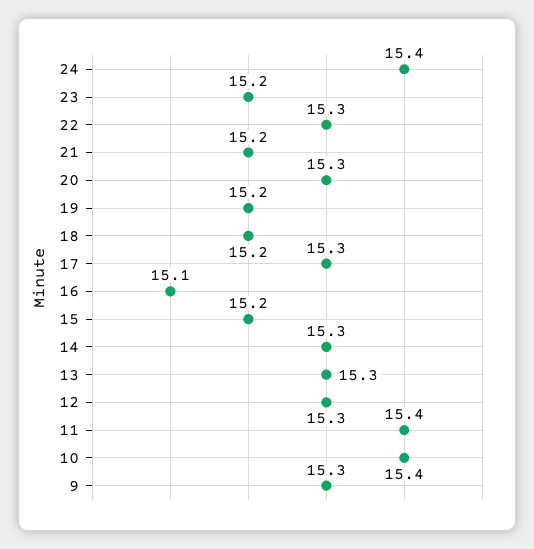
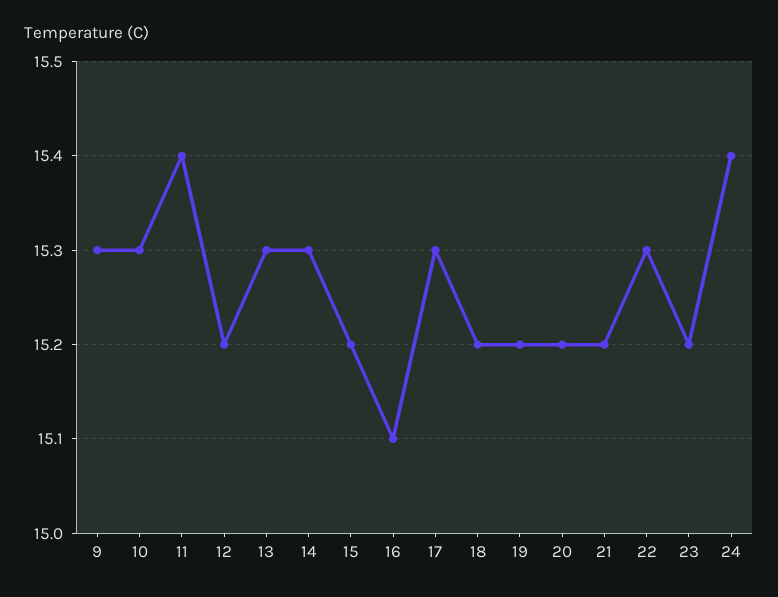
  {
    "24": 15.4,
    "23": 15.2,
    "22": 15.3,
    "21": 15.2,
-   "20": 15.3,
+   "20": 15.2,
    "19": 15.2,
    "18": 15.2,
    "17": 15.3,
    "16": 15.1,
    "15": 15.2,
    "14": 15.3,
    "13": 15.3,
-   "12": 15.3,
+   "12": 15.2,
    "11": 15.4,
-   "10": 15.4,
+   "10": 15.3,
    "9": 15.3
  }

